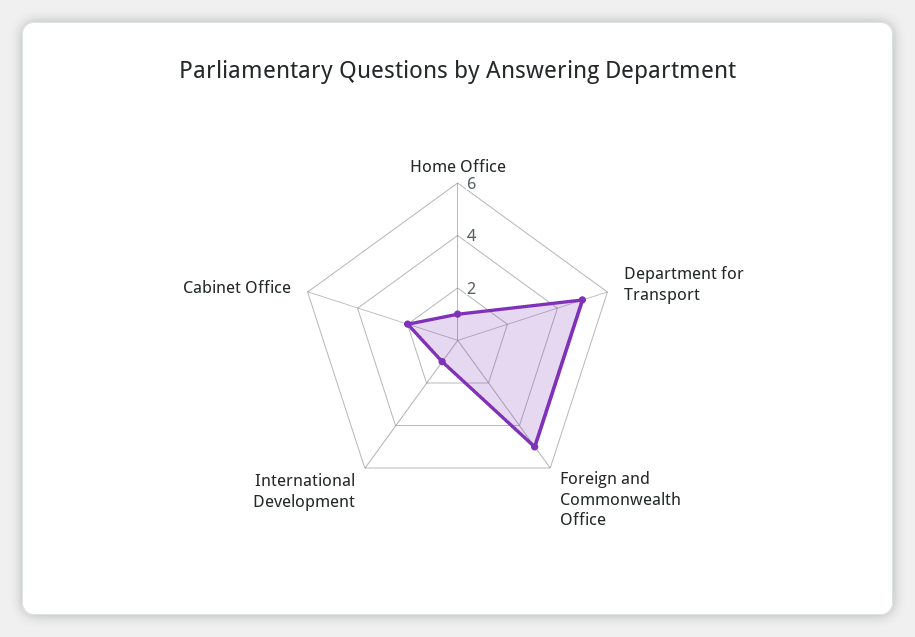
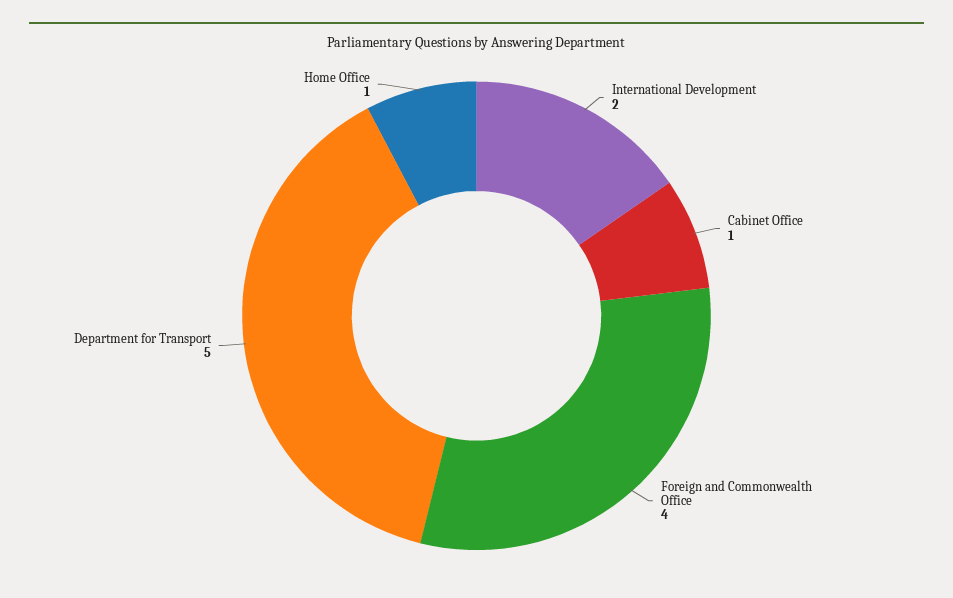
  {
    "Home Office": 1,
    "Department for Transport": 5,
-   "Foreign and Commonwealth Office": 5,
+   "Foreign and Commonwealth Office": 4,
-   "International Development": 1,
+   "International Development": 2,
-   "Cabinet Office": 2
+   "Cabinet Office": 1
  }

